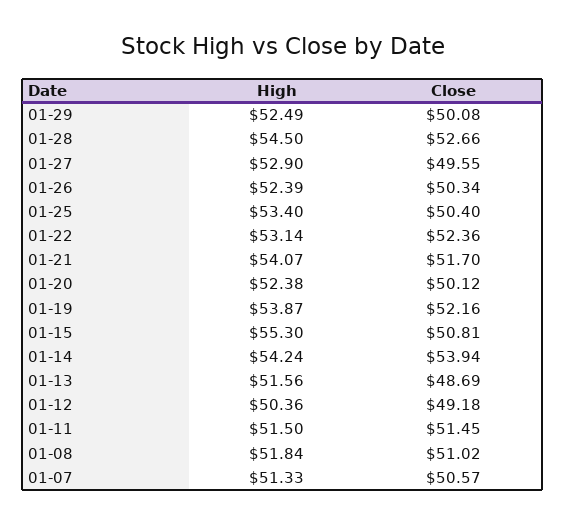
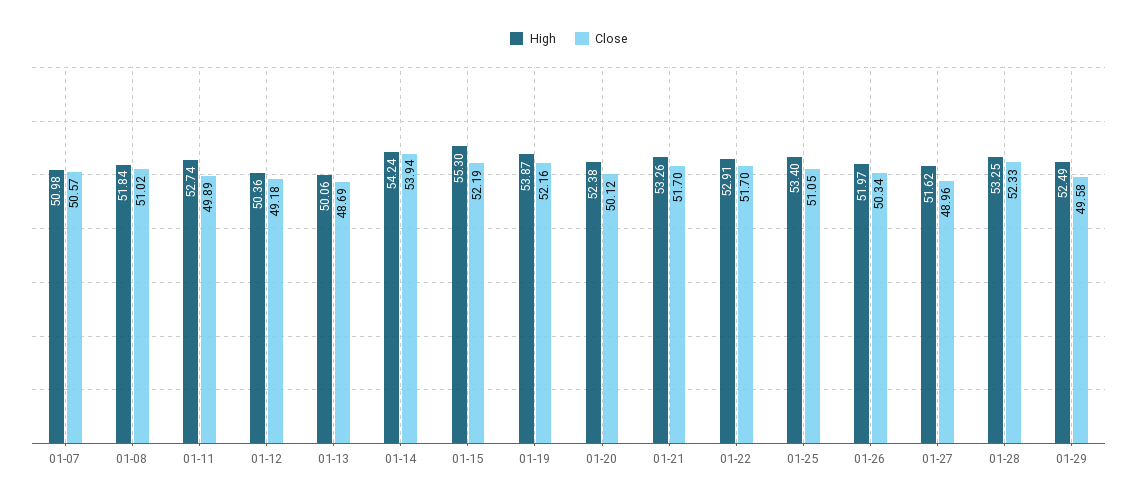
  {
    "High": {
      "01-29": 52.49,
-     "01-28": 54.5,
+     "01-28": 53.25,
-     "01-27": 52.9,
+     "01-27": 51.62,
-     "01-26": 52.39,
+     "01-26": 51.97,
      "01-25": 53.4,
-     "01-22": 53.14,
+     "01-22": 52.91,
-     "01-21": 54.07,
+     "01-21": 53.26,
      "01-20": 52.38,
      "01-19": 53.87,
      "01-15": 55.3,
      "01-14": 54.24,
-     "01-13": 51.56,
+     "01-13": 50.06,
      "01-12": 50.36,
-     "01-11": 51.5,
+     "01-11": 52.74,
      "01-08": 51.84,
-     "01-07": 51.33
+     "01-07": 50.98
    },
    "Close": {
-     "01-29": 50.08,
+     "01-29": 49.58,
-     "01-28": 52.66,
+     "01-28": 52.33,
-     "01-27": 49.55,
+     "01-27": 48.96,
      "01-26": 50.34,
-     "01-25": 50.4,
+     "01-25": 51.05,
-     "01-22": 52.36,
+     "01-22": 51.7,
      "01-21": 51.7,
      "01-20": 50.12,
      "01-19": 52.16,
-     "01-15": 50.81,
+     "01-15": 52.19,
      "01-14": 53.94,
      "01-13": 48.69,
      "01-12": 49.18,
-     "01-11": 51.45,
+     "01-11": 49.89,
      "01-08": 51.02,
      "01-07": 50.57
    }
  }

